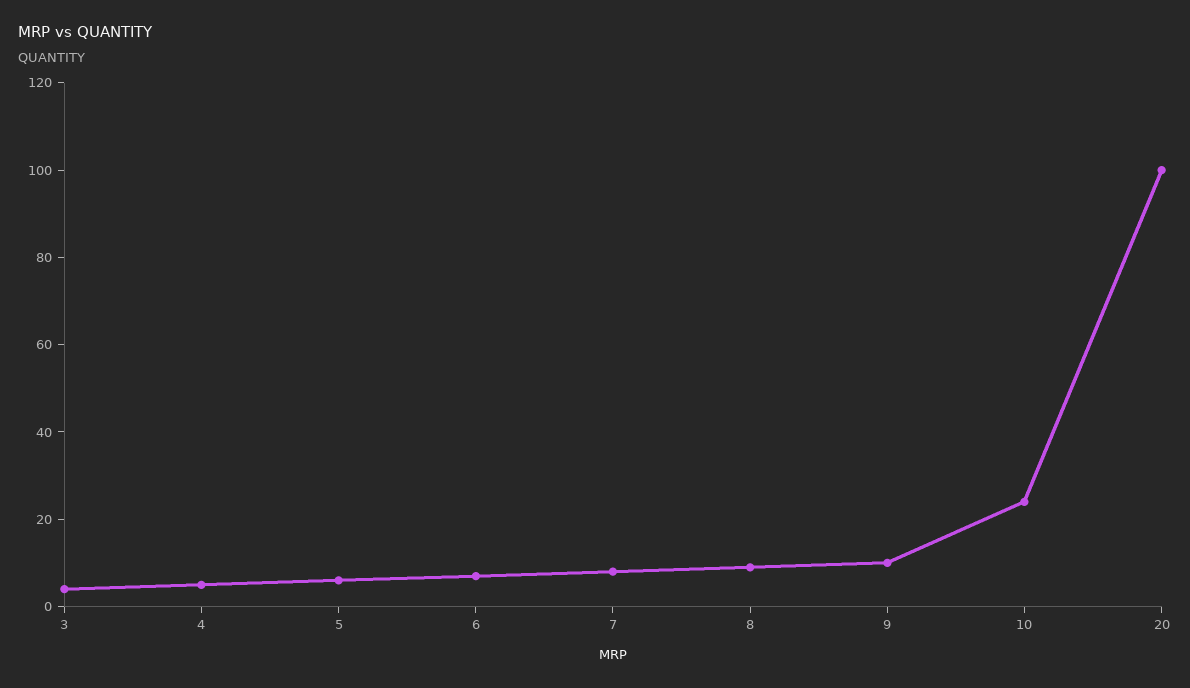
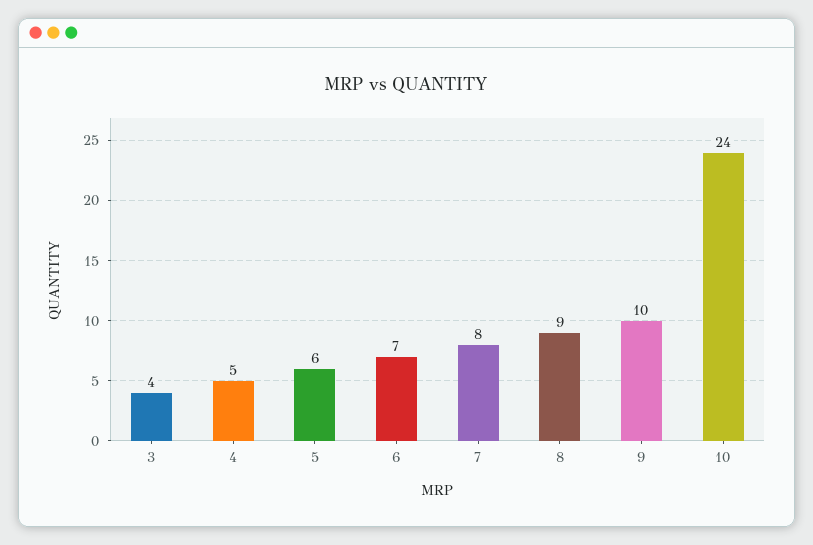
  {
    "3": 4,
    "4": 5,
    "5": 6,
    "6": 7,
    "7": 8,
    "8": 9,
    "9": 10,
-   "10": 24,
+   "10": 24
-   "20": 100
  }

